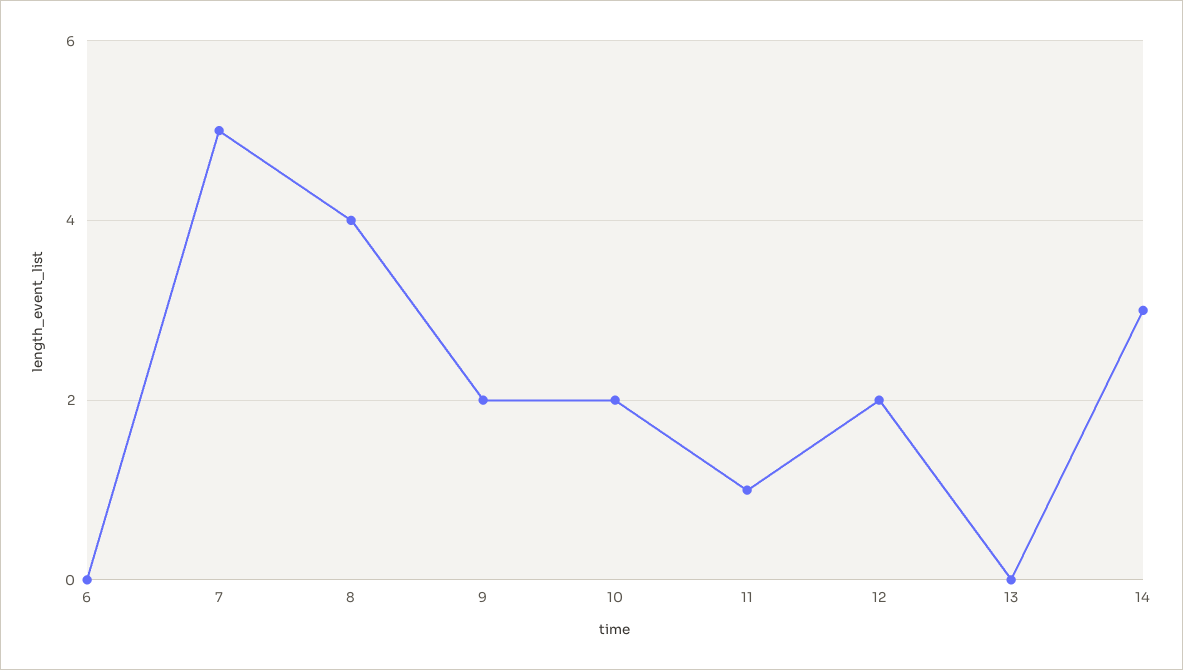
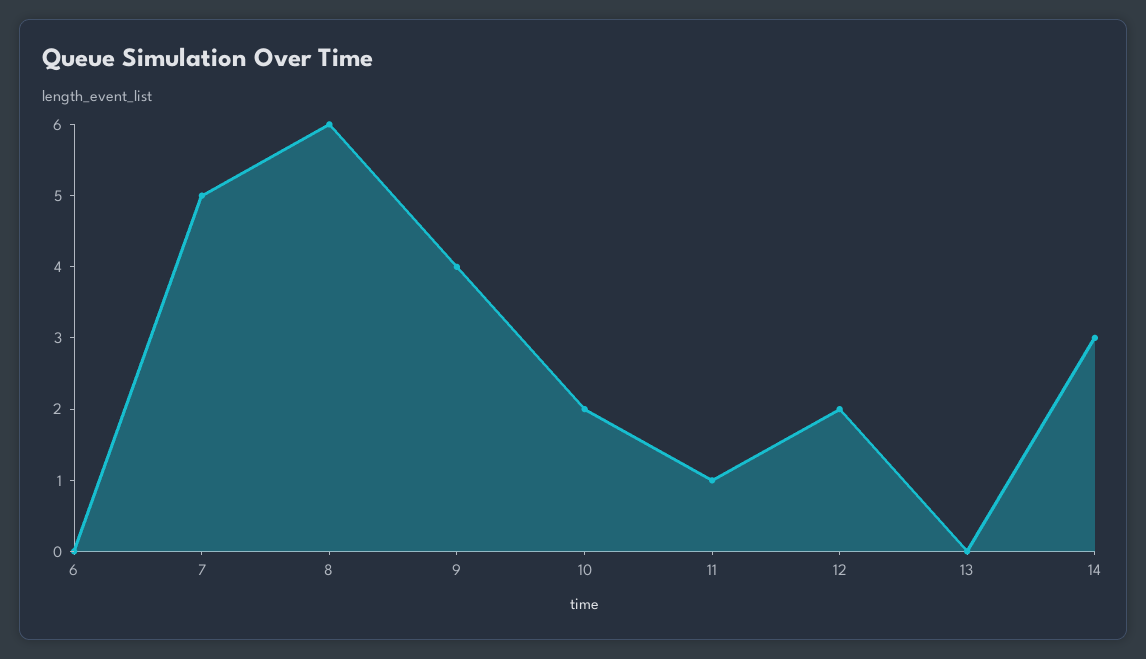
  {
    "6": 0,
    "7": 5,
-   "8": 4,
+   "8": 6,
-   "9": 2,
+   "9": 4,
    "10": 2,
    "11": 1,
    "12": 2,
    "13": 0,
    "14": 3
  }

